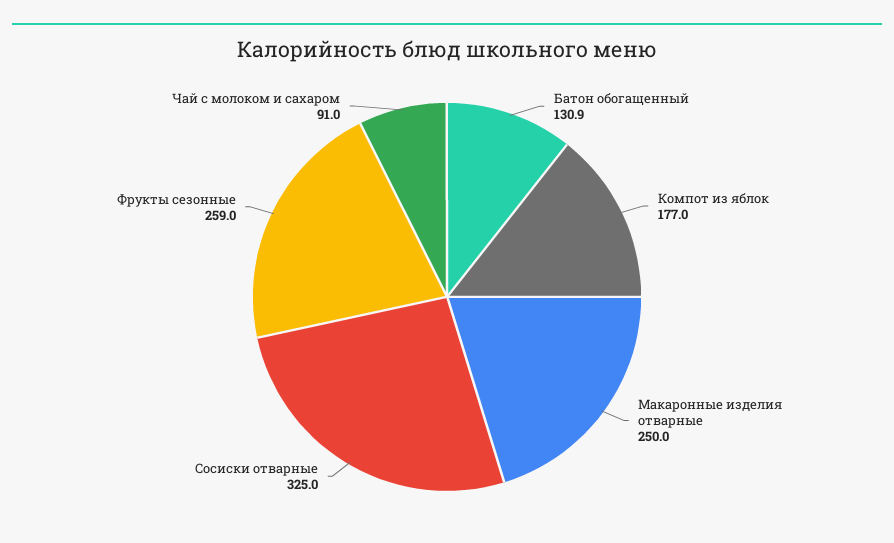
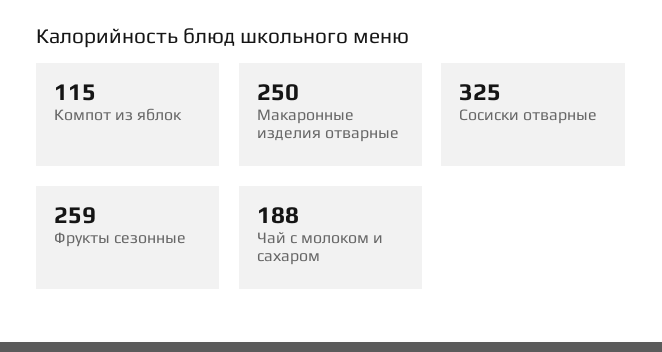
  {
-   "Батон обогащенный": 130.9,
-   "Компот из яблок": 177,
+   "Компот из яблок": 115,
    "Макаронные изделия отварные": 250,
    "Сосиски отварные": 325,
    "Фрукты сезонные": 259,
-   "Чай с молоком и сахаром": 91
+   "Чай с молоком и сахаром": 188
  }

